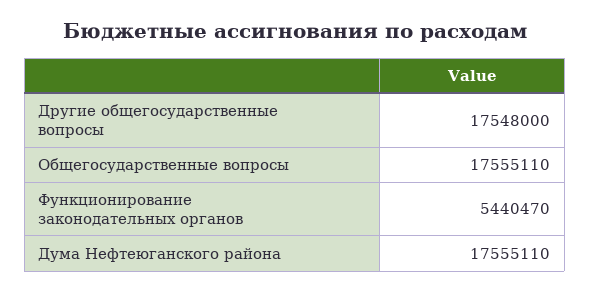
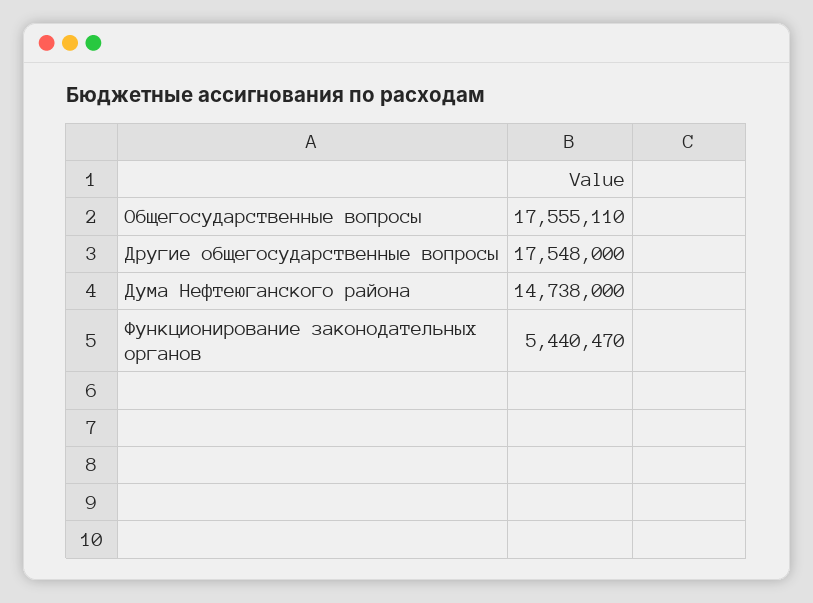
  {
    "Другие общегосударственные вопросы": 17548000,
    "Общегосударственные вопросы": 17555110,
    "Функционирование законодательных органов": 5440470,
-   "Дума Нефтеюганского района": 17555110
+   "Дума Нефтеюганского района": 14738000
  }

